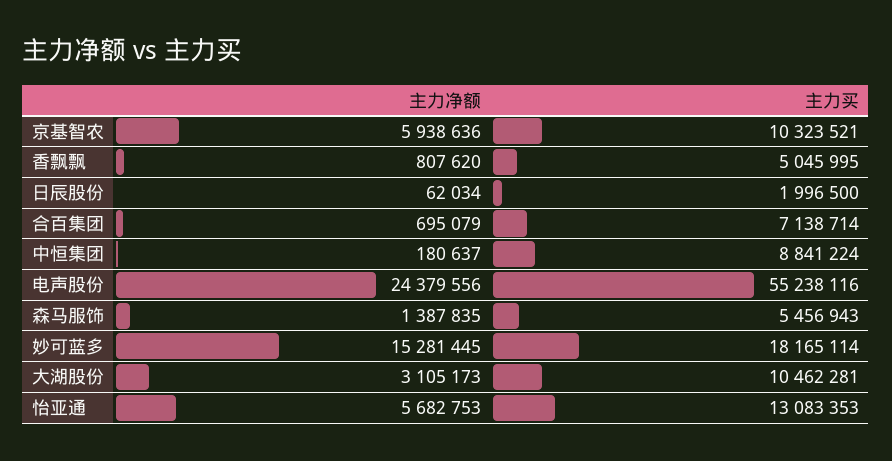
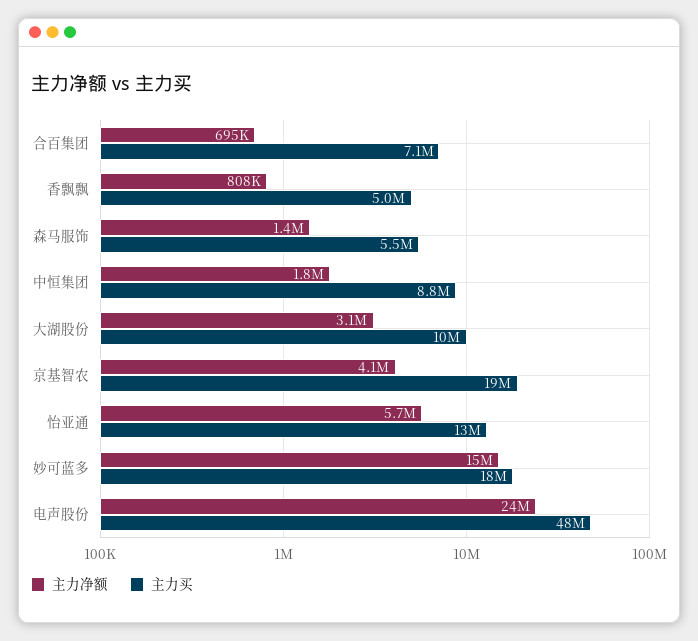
  {
    "主力净额": {
-     "京基智农": 5938636,
+     "京基智农": 4100000,
      "香飘飘": 807620,
-     "日辰股份": 62034,
      "合百集团": 695079,
-     "中恒集团": 180637,
+     "中恒集团": 1800000,
      "电声股份": 24379556,
      "森马服饰": 1387835,
      "妙可蓝多": 15281445,
      "大湖股份": 3105173,
      "怡亚通": 5682753
    },
    "主力买": {
-     "京基智农": 10323521,
+     "京基智农": 19000000,
      "香飘飘": 5045995,
-     "日辰股份": 1996500,
      "合百集团": 7138714,
      "中恒集团": 8841224,
-     "电声股份": 55238116,
+     "电声股份": 48000000,
      "森马服饰": 5456943,
      "妙可蓝多": 18165114,
      "大湖股份": 10462281,
      "怡亚通": 13083353
    }
  }

